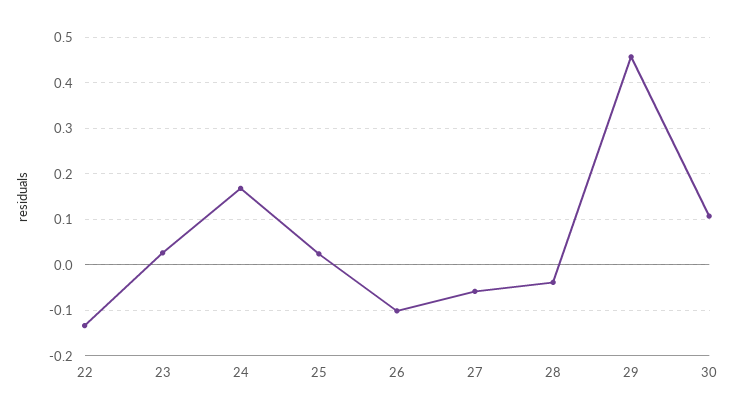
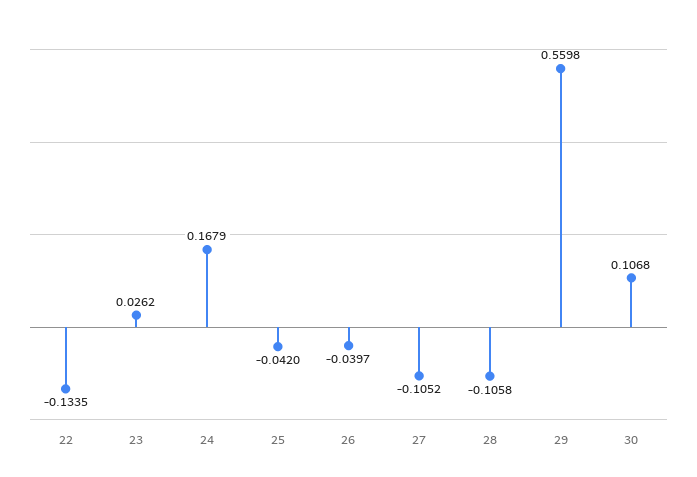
  {
    "22": -0.1335,
    "23": 0.0262,
    "24": 0.1679,
-   "25": 0.02,
+   "25": -0.042,
-   "26": -0.1,
+   "26": -0.0397,
-   "27": -0.06,
+   "27": -0.1052,
-   "28": -0.04,
+   "28": -0.1058,
-   "29": 0.46,
+   "29": 0.5598,
    "30": 0.1068
  }

